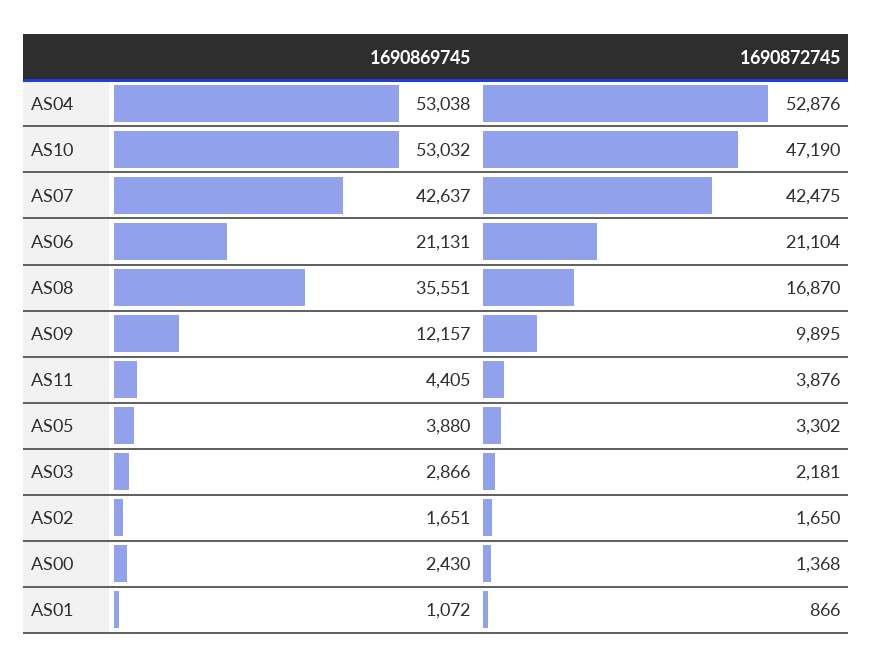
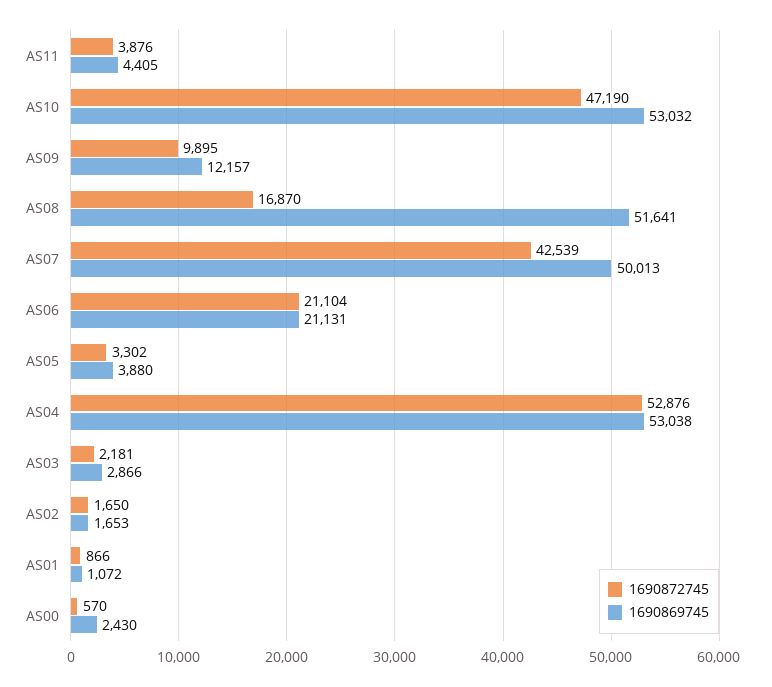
  {
    "1690869745": {
      "AS04": 53038,
      "AS10": 53032,
-     "AS07": 42637,
+     "AS07": 50013,
      "AS06": 21131,
-     "AS08": 35551,
+     "AS08": 51641,
      "AS09": 12157,
      "AS11": 4405,
      "AS05": 3880,
      "AS03": 2866,
-     "AS02": 1651,
+     "AS02": 1653,
      "AS00": 2430,
      "AS01": 1072
    },
    "1690872745": {
      "AS04": 52876,
      "AS10": 47190,
-     "AS07": 42475,
+     "AS07": 42539,
      "AS06": 21104,
      "AS08": 16870,
      "AS09": 9895,
      "AS11": 3876,
      "AS05": 3302,
      "AS03": 2181,
      "AS02": 1650,
-     "AS00": 1368,
+     "AS00": 570,
      "AS01": 866
    }
  }

